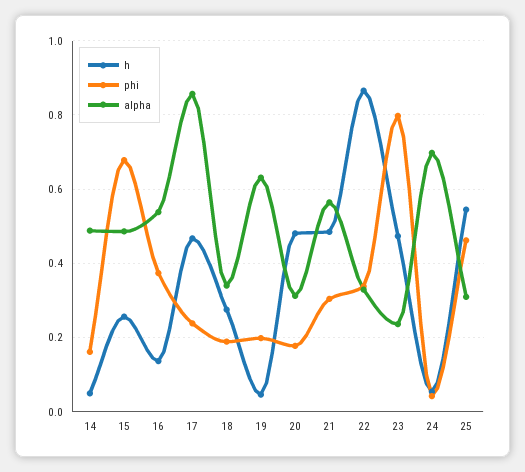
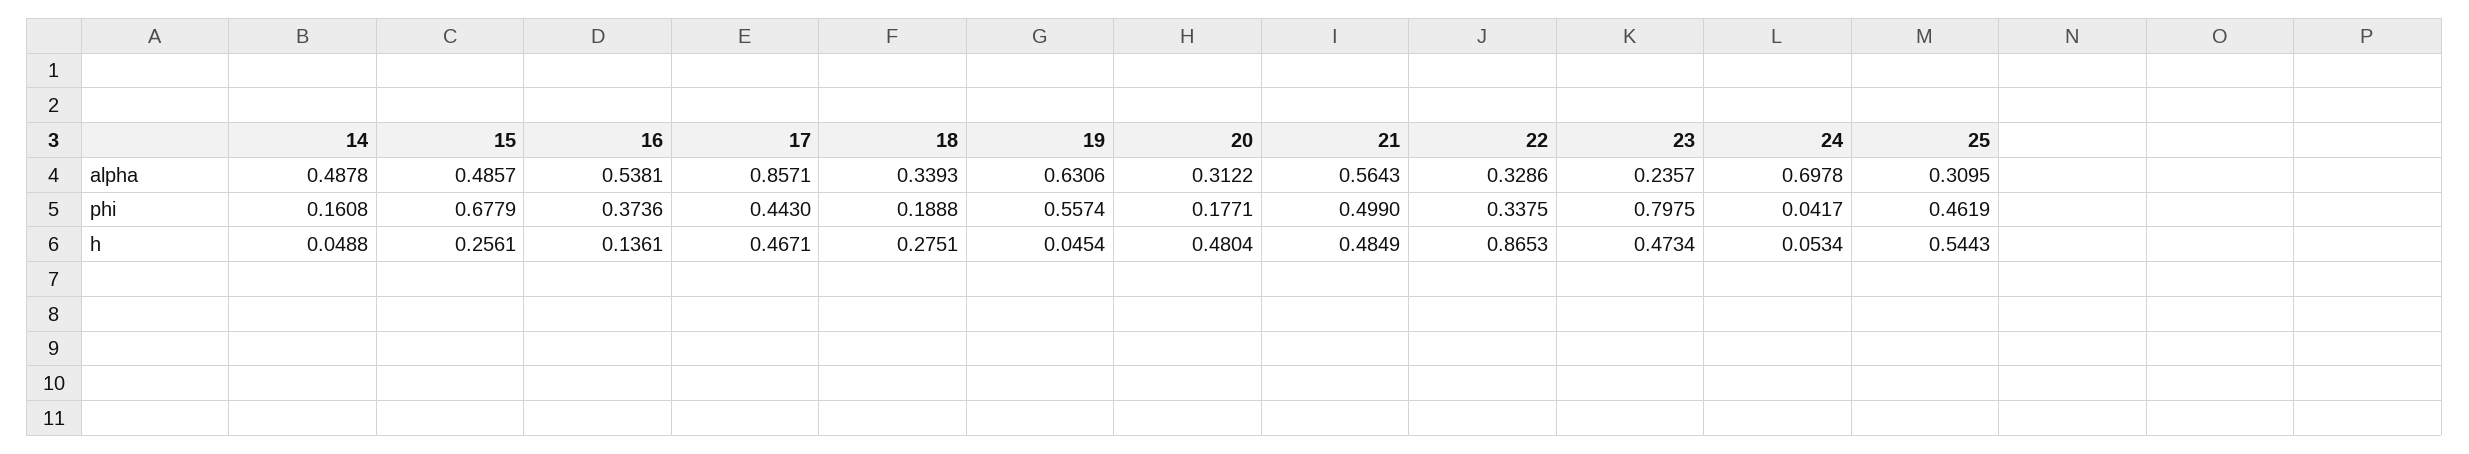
  {
    "h": {
      "14": 0.0488,
      "15": 0.2561,
      "16": 0.1361,
      "17": 0.4671,
      "18": 0.2751,
      "19": 0.0454,
      "20": 0.4804,
      "21": 0.4849,
      "22": 0.8653,
      "23": 0.4734,
      "24": 0.0534,
      "25": 0.5443
    },
    "phi": {
      "14": 0.1608,
      "15": 0.6779,
      "16": 0.3736,
-     "17": 0.24,
+     "17": 0.443,
      "18": 0.1888,
-     "19": 0.2,
+     "19": 0.5574,
      "20": 0.1771,
-     "21": 0.3,
+     "21": 0.499,
      "22": 0.3375,
      "23": 0.7975,
      "24": 0.0417,
      "25": 0.4619
    },
    "alpha": {
      "14": 0.4878,
      "15": 0.4857,
      "16": 0.5381,
      "17": 0.8571,
      "18": 0.3393,
      "19": 0.6306,
      "20": 0.3122,
      "21": 0.5643,
      "22": 0.3286,
      "23": 0.2357,
      "24": 0.6978,
      "25": 0.3095
    }
  }

